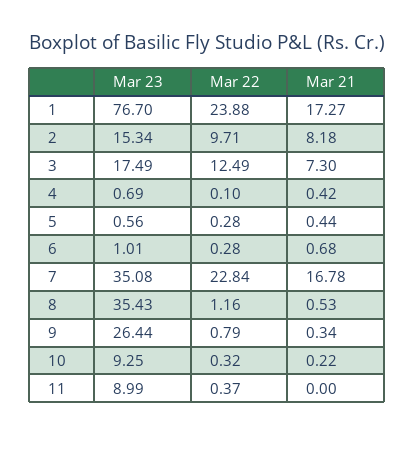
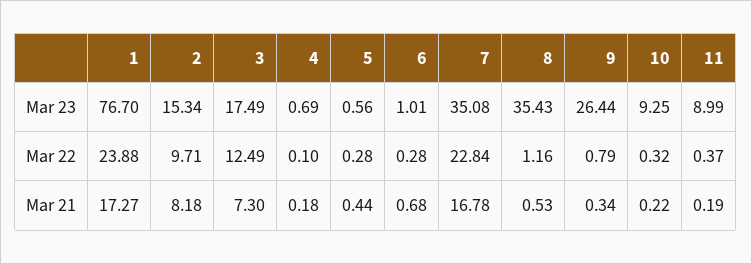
  {
    "Mar 23": {
      "1": 76.7,
      "2": 15.34,
      "3": 17.49,
      "4": 0.69,
      "5": 0.56,
      "6": 1.01,
      "7": 35.08,
      "8": 35.43,
      "9": 26.44,
      "10": 9.25,
      "11": 8.99
    },
    "Mar 22": {
      "1": 23.88,
      "2": 9.71,
      "3": 12.49,
      "4": 0.1,
      "5": 0.28,
      "6": 0.28,
      "7": 22.84,
      "8": 1.16,
      "9": 0.79,
      "10": 0.32,
      "11": 0.37
    },
    "Mar 21": {
      "1": 17.27,
      "2": 8.18,
      "3": 7.3,
-     "4": 0.42,
+     "4": 0.18,
      "5": 0.44,
      "6": 0.68,
      "7": 16.78,
      "8": 0.53,
      "9": 0.34,
      "10": 0.22,
-     "11": 0
+     "11": 0.19
    }
  }

